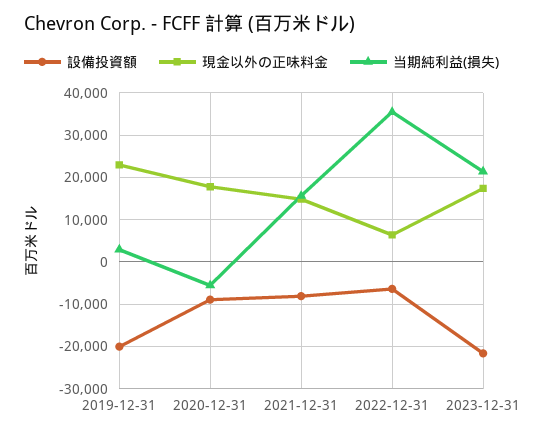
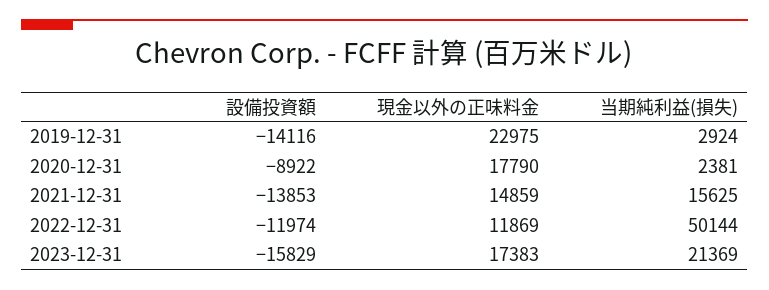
  {
    "設備投資額": {
-     "2019-12-31": -20000,
+     "2019-12-31": -14116,
      "2020-12-31": -8922,
-     "2021-12-31": -8000,
+     "2021-12-31": -13853,
-     "2022-12-31": -6000,
+     "2022-12-31": -11974,
-     "2023-12-31": -22000
+     "2023-12-31": -15829
    },
    "現金以外の正味料金": {
      "2019-12-31": 22975,
      "2020-12-31": 17790,
      "2021-12-31": 14859,
-     "2022-12-31": 6000,
+     "2022-12-31": 11869,
      "2023-12-31": 17383
    },
    "当期純利益(損失)": {
      "2019-12-31": 2924,
-     "2020-12-31": -6000,
+     "2020-12-31": 2381,
      "2021-12-31": 15625,
-     "2022-12-31": 36000,
+     "2022-12-31": 50144,
      "2023-12-31": 21369
    }
  }

